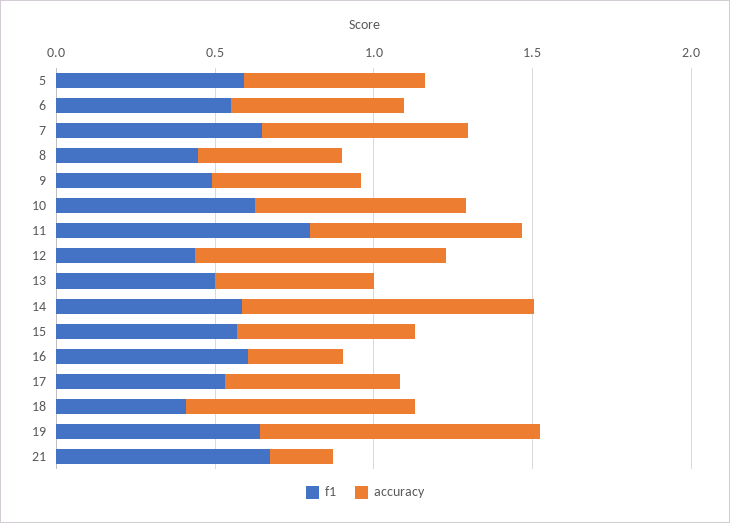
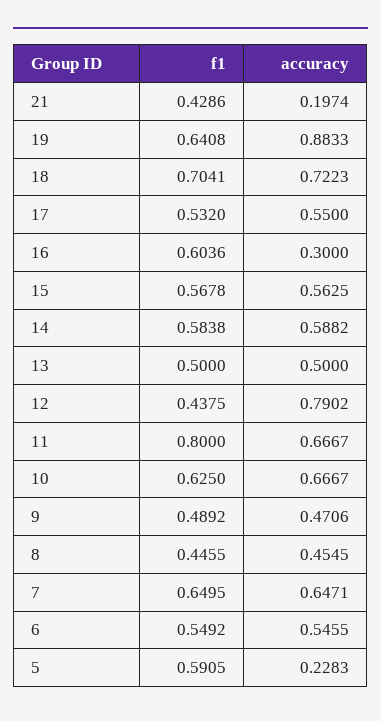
  {
    "f1": {
      "5": 0.5905,
      "6": 0.5492,
      "7": 0.6495,
      "8": 0.4455,
      "9": 0.4892,
      "10": 0.625,
      "11": 0.8,
      "12": 0.4375,
      "13": 0.5,
      "14": 0.5838,
      "15": 0.5678,
      "16": 0.6036,
      "17": 0.532,
-     "18": 0.4,
+     "18": 0.7041,
      "19": 0.6408,
-     "21": 0.7
+     "21": 0.4286
    },
    "accuracy": {
-     "5": 0.6,
+     "5": 0.2283,
      "6": 0.5455,
      "7": 0.6471,
      "8": 0.4545,
      "9": 0.4706,
      "10": 0.6667,
      "11": 0.6667,
      "12": 0.7902,
      "13": 0.5,
-     "14": 0.9,
+     "14": 0.5882,
      "15": 0.5625,
      "16": 0.3,
      "17": 0.55,
      "18": 0.7223,
      "19": 0.8833,
      "21": 0.1974
    }
  }

